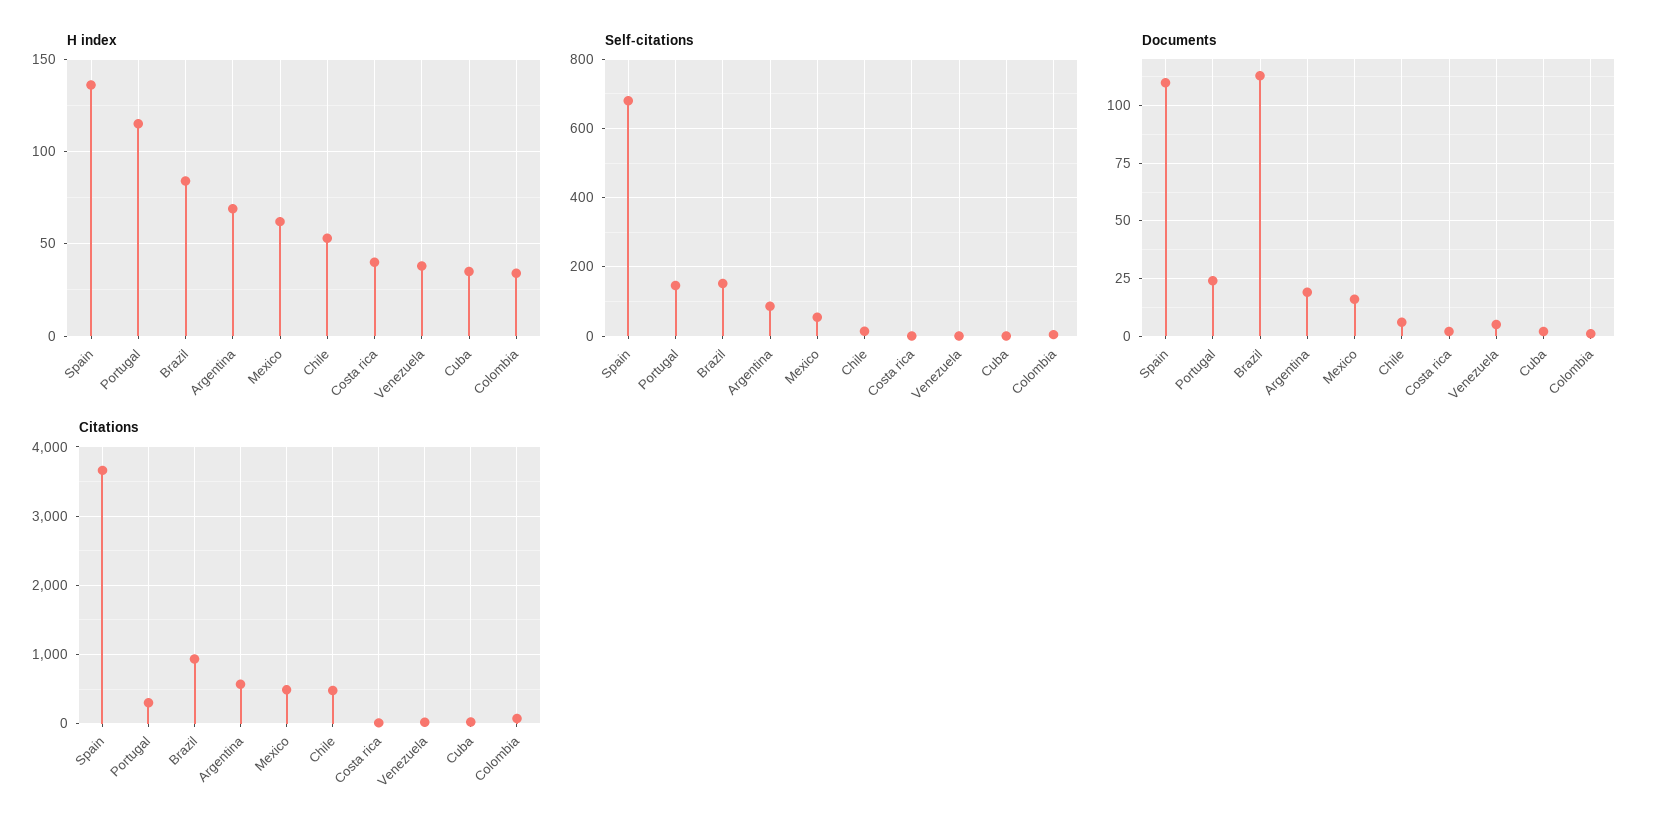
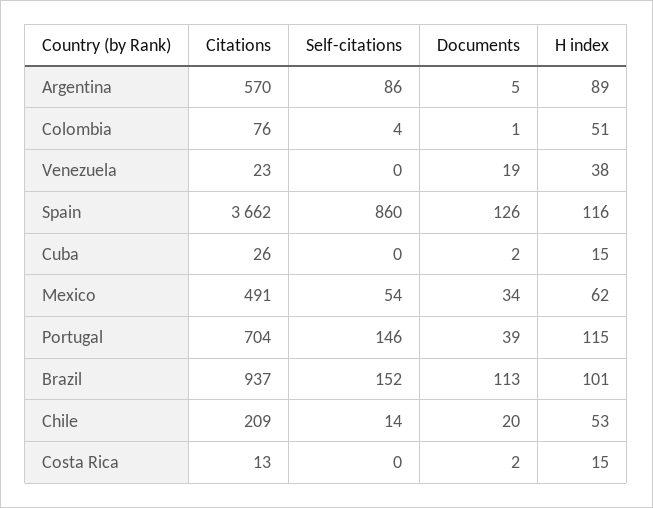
  {
    "H index": {
-     "Spain": 135,
+     "Spain": 116,
      "Portugal": 115,
-     "Brazil": 85,
+     "Brazil": 101,
-     "Argentina": 70,
+     "Argentina": 89,
      "Mexico": 62,
      "Chile": 53,
-     "Costa rica": 40,
+     "Costa rica": 15,
      "Venezuela": 38,
-     "Cuba": 35,
+     "Cuba": 15,
-     "Colombia": 35
+     "Colombia": 51
    },
    "Self-citations": {
-     "Spain": 680,
+     "Spain": 860,
      "Portugal": 146,
      "Brazil": 152,
      "Argentina": 86,
      "Mexico": 54,
      "Chile": 14,
      "Costa rica": 0,
      "Venezuela": 0,
      "Cuba": 0,
      "Colombia": 4
    },
    "Documents": {
-     "Spain": 110,
+     "Spain": 126,
-     "Portugal": 25,
+     "Portugal": 39,
      "Brazil": 113,
-     "Argentina": 20,
+     "Argentina": 5,
-     "Mexico": 15,
+     "Mexico": 34,
-     "Chile": 5,
+     "Chile": 20,
      "Costa rica": 2,
-     "Venezuela": 5,
+     "Venezuela": 19,
      "Cuba": 2,
      "Colombia": 1
    },
    "Citations": {
      "Spain": 3662,
-     "Portugal": 300,
+     "Portugal": 704,
      "Brazil": 937,
      "Argentina": 570,
      "Mexico": 491,
-     "Chile": 500,
+     "Chile": 209,
      "Costa rica": 13,
      "Venezuela": 23,
      "Cuba": 26,
      "Colombia": 76
    }
  }

